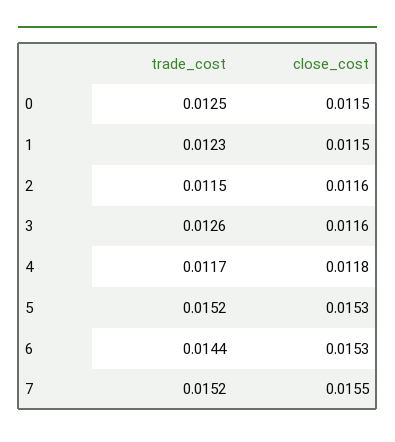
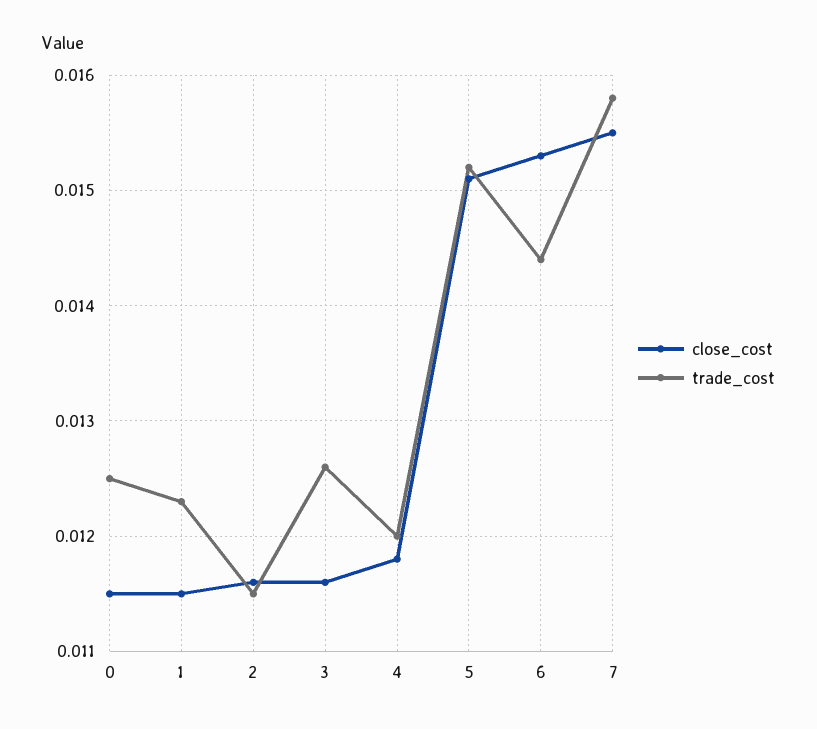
  {
    "trade_cost": {
      "0": 0.0125,
      "1": 0.0123,
      "2": 0.0115,
      "3": 0.0126,
-     "4": 0.0117,
+     "4": 0.012,
      "5": 0.0152,
      "6": 0.0144,
-     "7": 0.0152
+     "7": 0.0158
    },
    "close_cost": {
      "0": 0.0115,
      "1": 0.0115,
      "2": 0.0116,
      "3": 0.0116,
      "4": 0.0118,
-     "5": 0.0153,
+     "5": 0.0151,
      "6": 0.0153,
      "7": 0.0155
    }
  }

